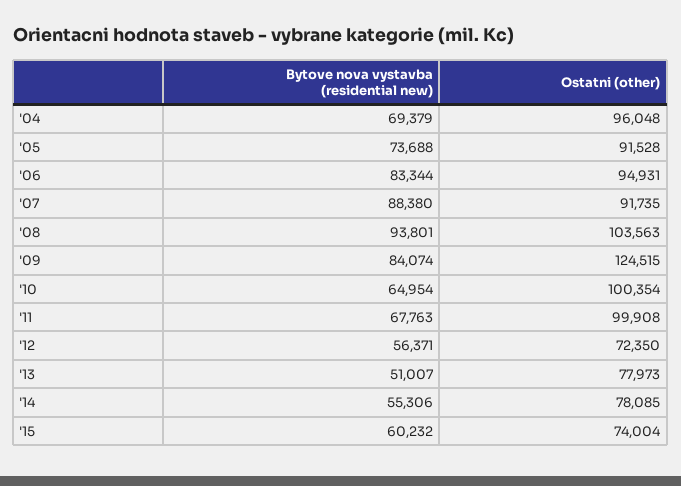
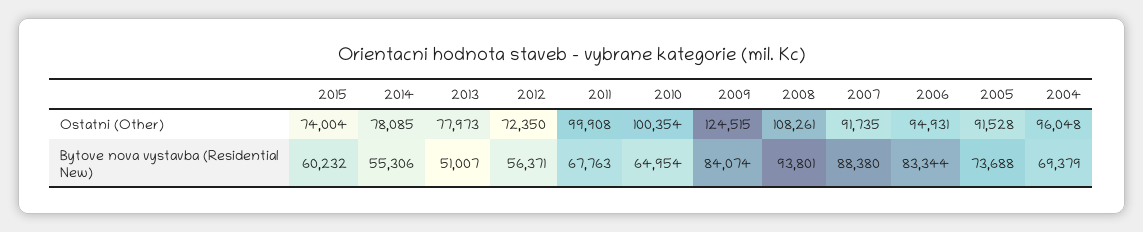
  {
    "Bytove nova vystavba (residential new)": {
      "'04": 69379,
      "'05": 73688,
      "'06": 83344,
      "'07": 88380,
      "'08": 93801,
      "'09": 84074,
      "'10": 64954,
      "'11": 67763,
      "'12": 56371,
      "'13": 51007,
      "'14": 55306,
      "'15": 60232
    },
    "Ostatni (other)": {
      "'04": 96048,
      "'05": 91528,
      "'06": 94931,
      "'07": 91735,
-     "'08": 103563,
+     "'08": 108261,
      "'09": 124515,
      "'10": 100354,
      "'11": 99908,
      "'12": 72350,
      "'13": 77973,
      "'14": 78085,
      "'15": 74004
    }
  }

